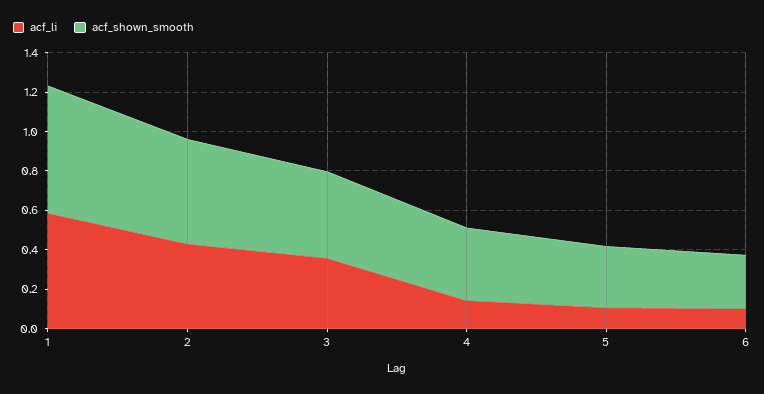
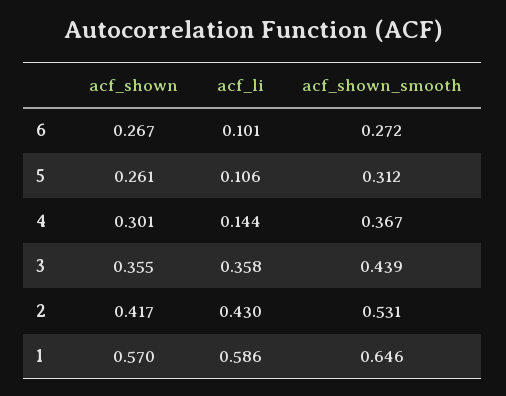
  {
    "acf_li": {
      "1": 0.586,
      "2": 0.43,
      "3": 0.358,
      "4": 0.144,
      "5": 0.106,
      "6": 0.101
    },
    "acf_shown_smooth": {
      "1": 0.646,
      "2": 0.531,
      "3": 0.439,
      "4": 0.367,
      "5": 0.312,
      "6": 0.272
-   }
+   },
+   "acf_shown": {
+     "6": 0.267,
+     "5": 0.261,
+     "4": 0.301,
+     "3": 0.355,
+     "2": 0.417,
+     "1": 0.57
+   }
  }

